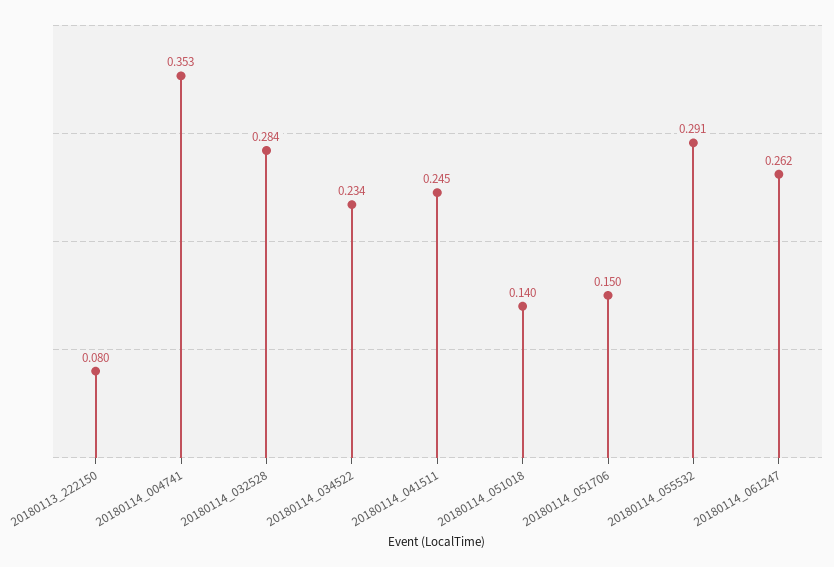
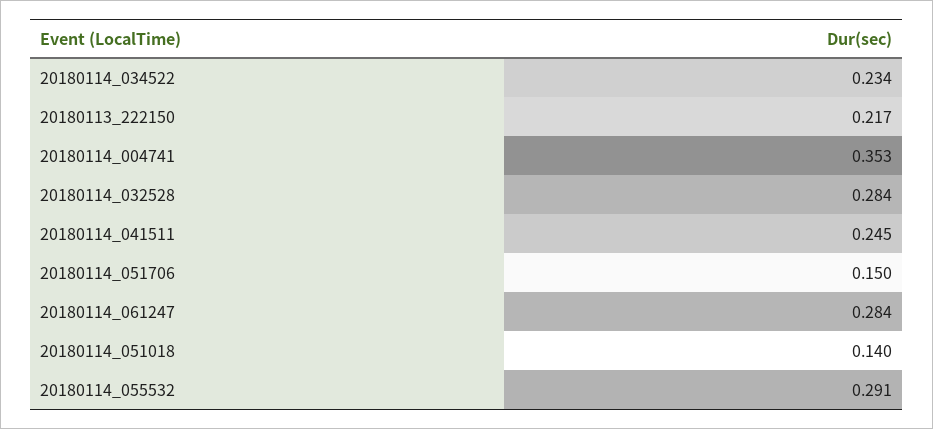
  {
-   "20180113_222150": 0.08,
+   "20180113_222150": 0.217,
    "20180114_004741": 0.353,
    "20180114_032528": 0.284,
    "20180114_034522": 0.234,
    "20180114_041511": 0.245,
    "20180114_051018": 0.14,
    "20180114_051706": 0.15,
    "20180114_055532": 0.291,
-   "20180114_061247": 0.262
+   "20180114_061247": 0.284
  }

